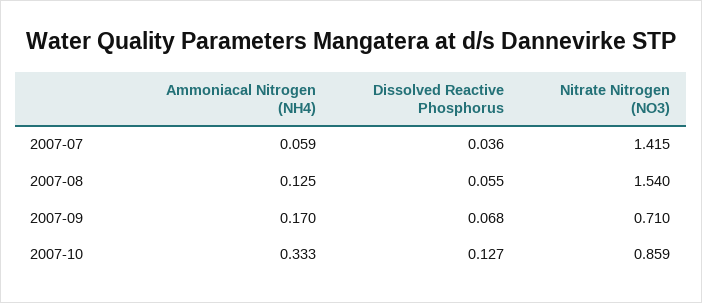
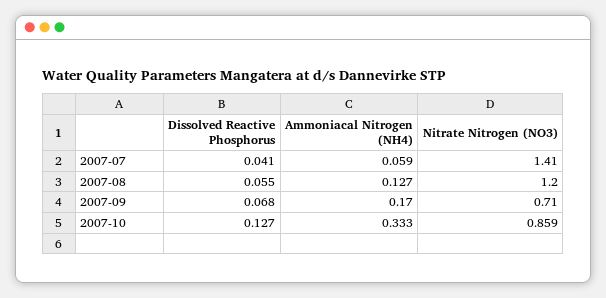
  {
    "Ammoniacal Nitrogen (NH4)": {
      "2007-07": 0.059,
-     "2007-08": 0.125,
+     "2007-08": 0.127,
      "2007-09": 0.17,
      "2007-10": 0.333
    },
    "Dissolved Reactive Phosphorus": {
-     "2007-07": 0.036,
+     "2007-07": 0.041,
      "2007-08": 0.055,
      "2007-09": 0.068,
      "2007-10": 0.127
    },
    "Nitrate Nitrogen (NO3)": {
-     "2007-07": 1.415,
+     "2007-07": 1.41,
-     "2007-08": 1.54,
+     "2007-08": 1.2,
      "2007-09": 0.71,
      "2007-10": 0.859
    }
  }

